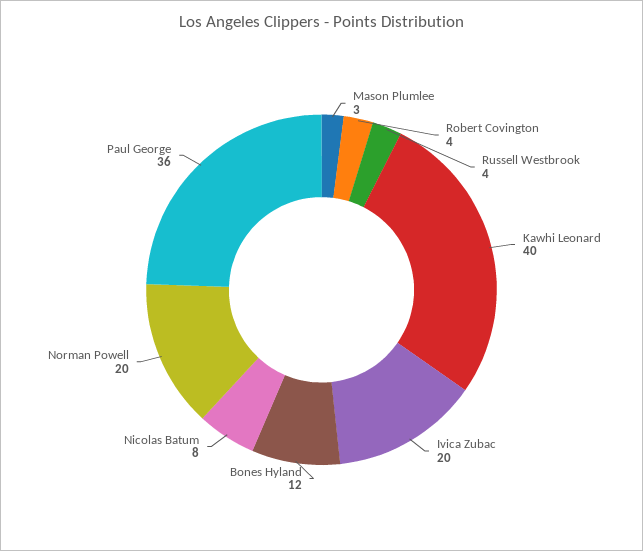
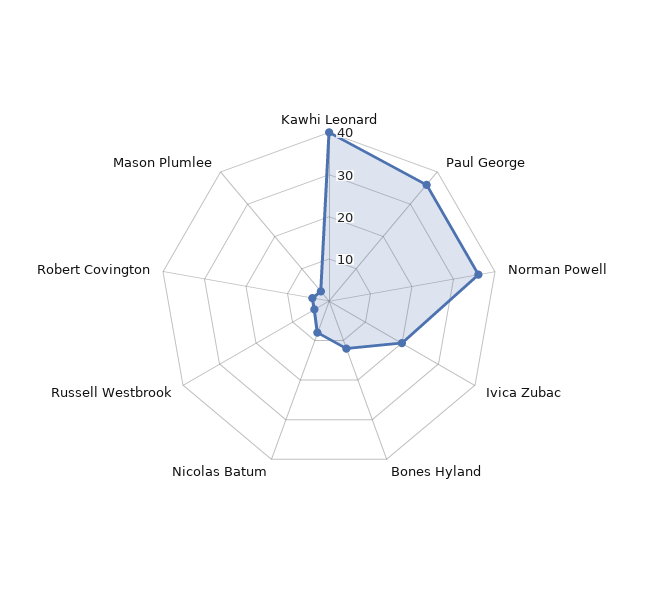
  {
    "Mason Plumlee": 3,
    "Robert Covington": 4,
    "Russell Westbrook": 4,
    "Kawhi Leonard": 40,
    "Ivica Zubac": 20,
    "Bones Hyland": 12,
    "Nicolas Batum": 8,
-   "Norman Powell": 20,
+   "Norman Powell": 35,
    "Paul George": 36
  }

